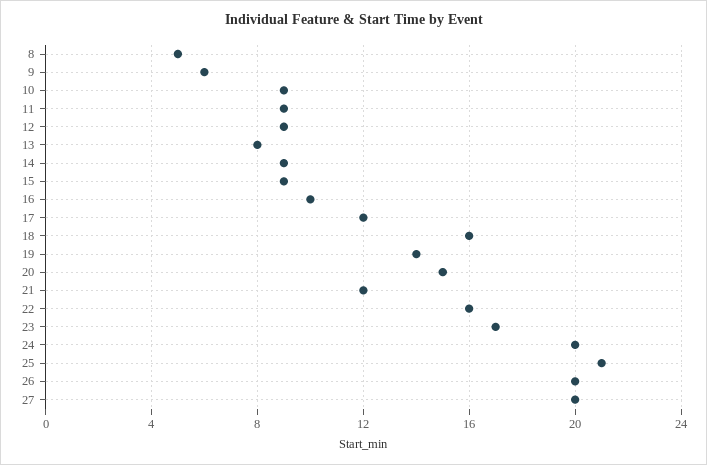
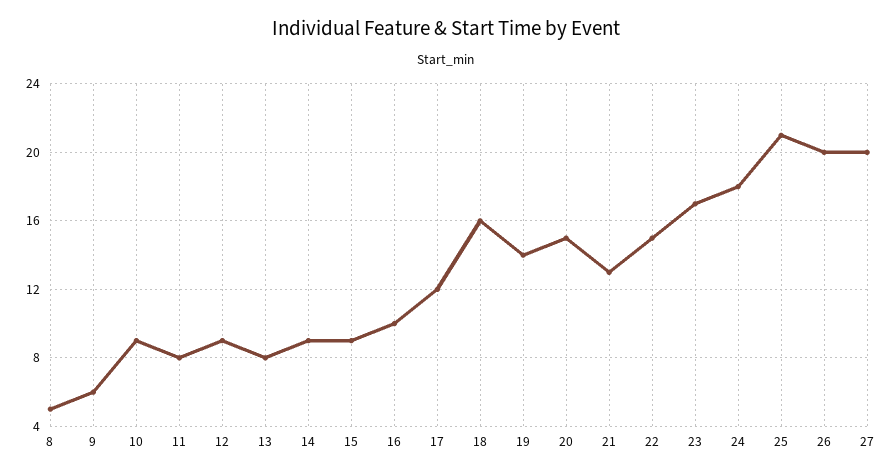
  {
    "8": 5,
    "9": 6,
    "10": 9,
-   "11": 9,
+   "11": 8,
    "12": 9,
    "13": 8,
    "14": 9,
    "15": 9,
    "16": 10,
    "17": 12,
    "18": 16,
    "19": 14,
    "20": 15,
-   "21": 12,
+   "21": 13,
-   "22": 16,
+   "22": 15,
    "23": 17,
-   "24": 20,
+   "24": 18,
    "25": 21,
    "26": 20,
    "27": 20
  }

